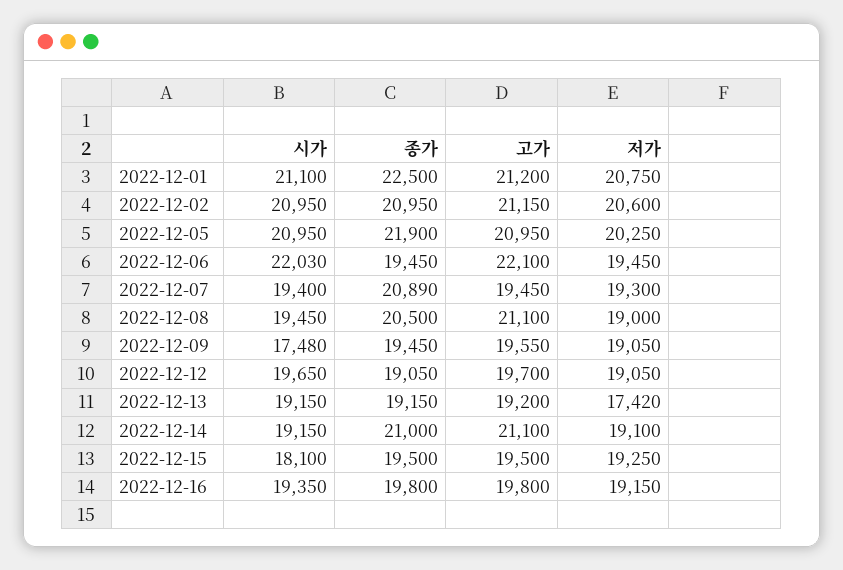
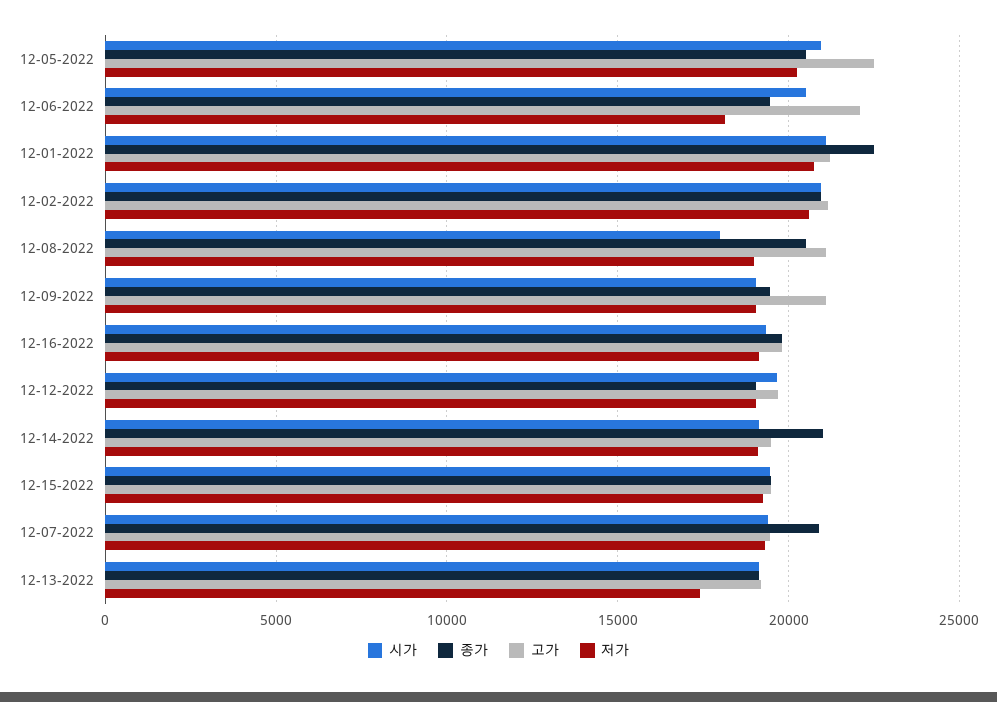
  {
    "시가": {
      "2022-12-01": 21100,
      "2022-12-02": 20950,
      "2022-12-05": 20950,
-     "2022-12-06": 22030,
+     "2022-12-06": 20500,
      "2022-12-07": 19400,
-     "2022-12-08": 19450,
+     "2022-12-08": 18000,
-     "2022-12-09": 17480,
+     "2022-12-09": 19000,
      "2022-12-12": 19650,
      "2022-12-13": 19150,
      "2022-12-14": 19150,
-     "2022-12-15": 18100,
+     "2022-12-15": 19500,
      "2022-12-16": 19350
    },
    "종가": {
      "2022-12-01": 22500,
      "2022-12-02": 20950,
-     "2022-12-05": 21900,
+     "2022-12-05": 20500,
      "2022-12-06": 19450,
      "2022-12-07": 20890,
      "2022-12-08": 20500,
      "2022-12-09": 19450,
      "2022-12-12": 19050,
      "2022-12-13": 19150,
      "2022-12-14": 21000,
      "2022-12-15": 19500,
      "2022-12-16": 19800
    },
    "고가": {
      "2022-12-01": 21200,
      "2022-12-02": 21150,
-     "2022-12-05": 20950,
+     "2022-12-05": 22500,
      "2022-12-06": 22100,
      "2022-12-07": 19450,
      "2022-12-08": 21100,
-     "2022-12-09": 19550,
+     "2022-12-09": 21000,
      "2022-12-12": 19700,
      "2022-12-13": 19200,
-     "2022-12-14": 21100,
+     "2022-12-14": 19500,
      "2022-12-15": 19500,
      "2022-12-16": 19800
    },
    "저가": {
      "2022-12-01": 20750,
      "2022-12-02": 20600,
      "2022-12-05": 20250,
-     "2022-12-06": 19450,
+     "2022-12-06": 18000,
      "2022-12-07": 19300,
      "2022-12-08": 19000,
      "2022-12-09": 19050,
      "2022-12-12": 19050,
      "2022-12-13": 17420,
      "2022-12-14": 19100,
      "2022-12-15": 19250,
      "2022-12-16": 19150
    }
  }

